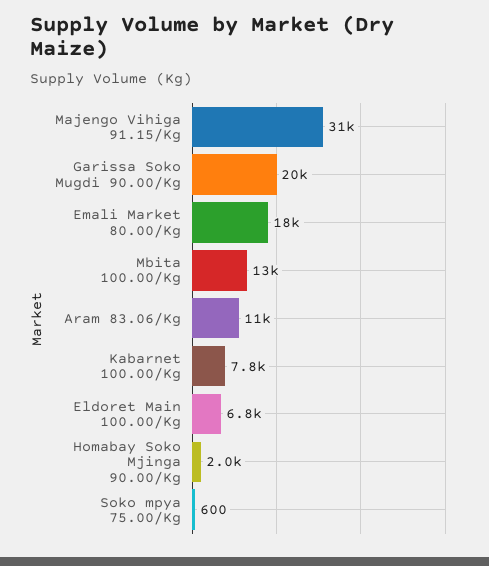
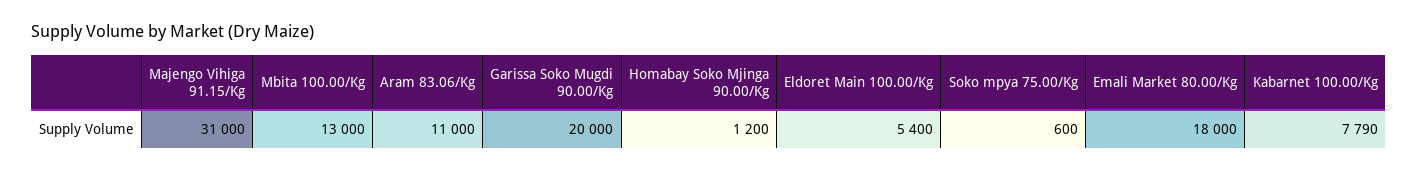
  {
    "Majengo Vihiga 91.15/Kg": 31000,
    "Garissa Soko Mugdi 90.00/Kg": 20000,
    "Emali Market 80.00/Kg": 18000,
    "Mbita 100.00/Kg": 13000,
    "Aram 83.06/Kg": 11000,
    "Kabarnet 100.00/Kg": 7790,
-   "Eldoret Main 100.00/Kg": 6800,
+   "Eldoret Main 100.00/Kg": 5400,
-   "Homabay Soko Mjinga 90.00/Kg": 2000,
+   "Homabay Soko Mjinga 90.00/Kg": 1200,
    "Soko mpya 75.00/Kg": 600
  }

